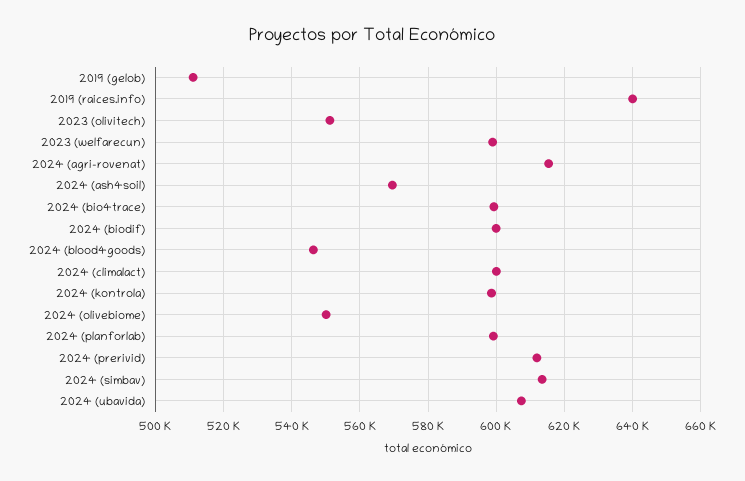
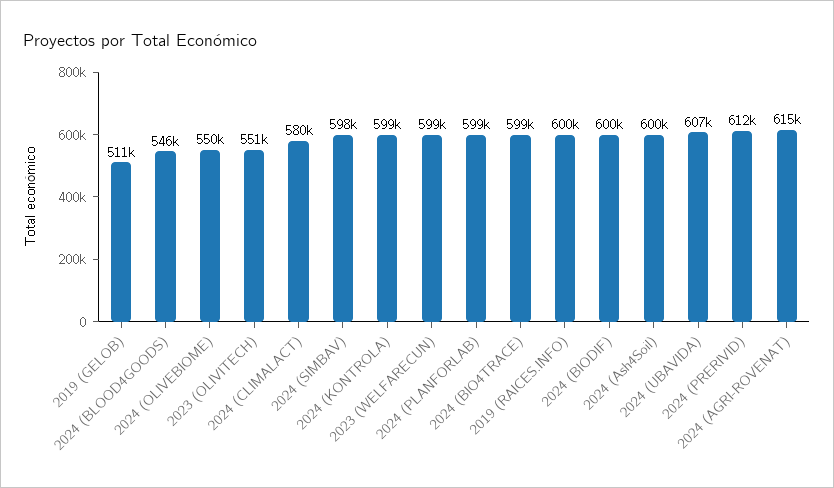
  {
    "2019 (gelob)": 511000,
-   "2019 (raices.info)": 640000,
+   "2019 (raices.info)": 600000,
    "2023 (olivitech)": 551000,
    "2023 (welfarecun)": 599000,
    "2024 (agri-rovenat)": 615000,
-   "2024 (ash4soil)": 570000,
+   "2024 (ash4soil)": 600000,
    "2024 (bio4trace)": 599000,
    "2024 (biodif)": 600000,
    "2024 (blood4goods)": 546000,
-   "2024 (climalact)": 600000,
+   "2024 (climalact)": 580000,
    "2024 (kontrola)": 599000,
    "2024 (olivebiome)": 550000,
    "2024 (planforlab)": 599000,
    "2024 (prerivid)": 612000,
-   "2024 (simbav)": 614000,
+   "2024 (simbav)": 598000,
    "2024 (ubavida)": 607000
  }

